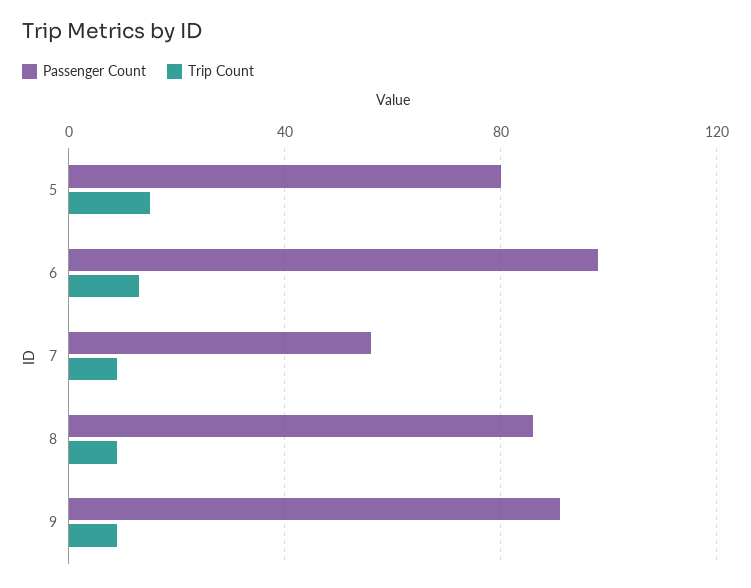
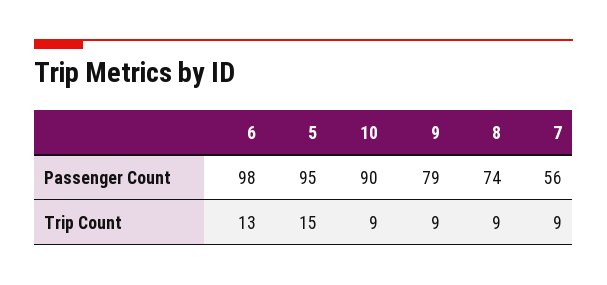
  {
    "Passenger Count": {
-     "5": 80,
+     "5": 95,
      "6": 98,
      "7": 56,
-     "8": 85,
+     "8": 74,
-     "9": 90
+     "9": 79,
+     "10": 90
    },
    "Trip Count": {
      "5": 15,
      "6": 13,
      "7": 9,
      "8": 9,
-     "9": 9
+     "9": 9,
+     "10": 9
    }
  }

